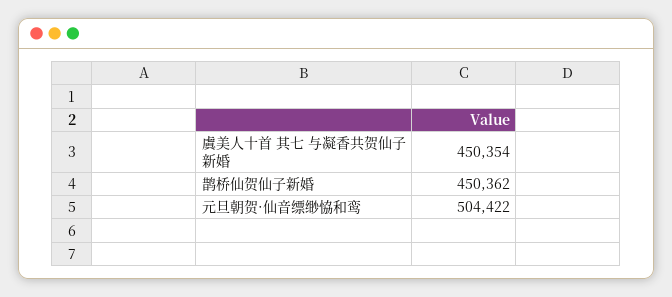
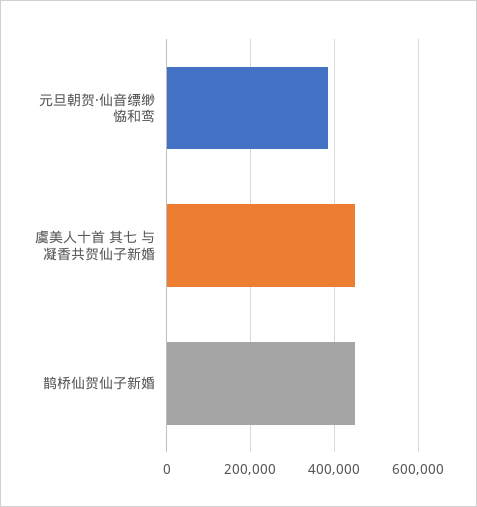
  {
    "虞美人十首 其七 与凝香共贺仙子新婚": 450354,
    "鹊桥仙贺仙子新婚": 450362,
-   "元旦朝贺·仙音缥缈恊和鸾": 504422
+   "元旦朝贺·仙音缥缈恊和鸾": 380000
  }

